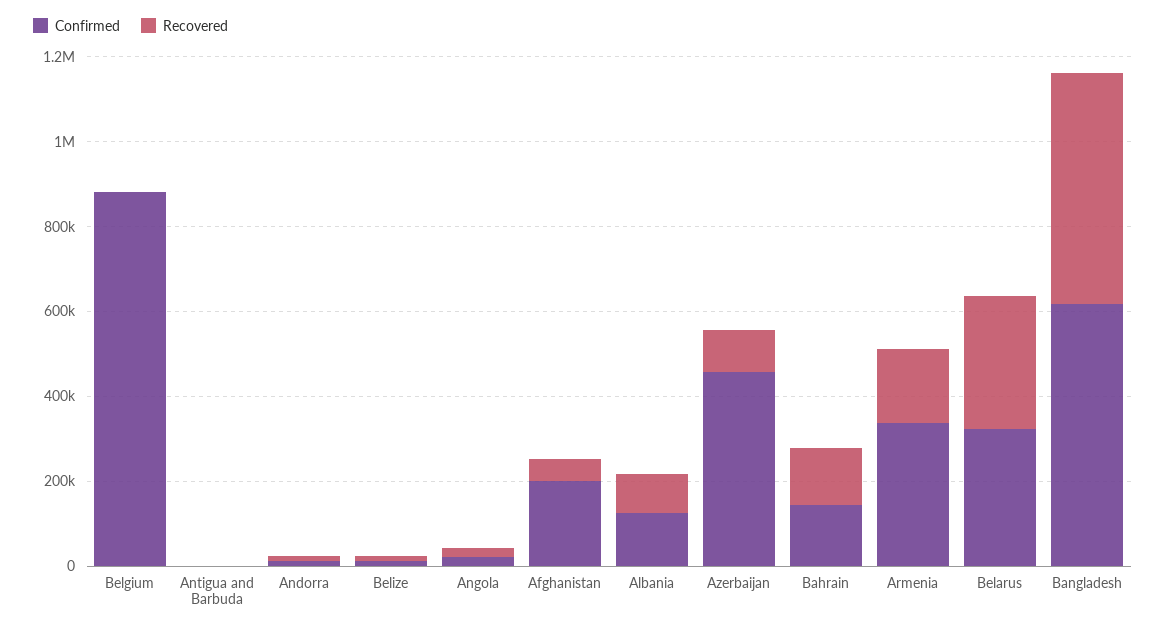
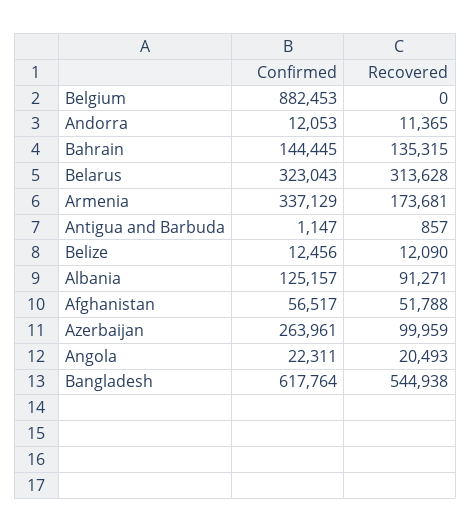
  {
    "Confirmed": {
      "Belgium": 882453,
      "Antigua and Barbuda": 1147,
      "Andorra": 12053,
      "Belize": 12456,
      "Angola": 22311,
-     "Afghanistan": 200000,
+     "Afghanistan": 56517,
      "Albania": 125157,
-     "Azerbaijan": 450000,
+     "Azerbaijan": 263961,
      "Bahrain": 144445,
      "Armenia": 337129,
      "Belarus": 323043,
      "Bangladesh": 617764
    },
    "Recovered": {
      "Belgium": 0,
      "Antigua and Barbuda": 857,
      "Andorra": 11365,
      "Belize": 12090,
      "Angola": 20493,
      "Afghanistan": 51788,
      "Albania": 91271,
      "Azerbaijan": 99959,
      "Bahrain": 135315,
      "Armenia": 173681,
      "Belarus": 313628,
      "Bangladesh": 544938
    }
  }

